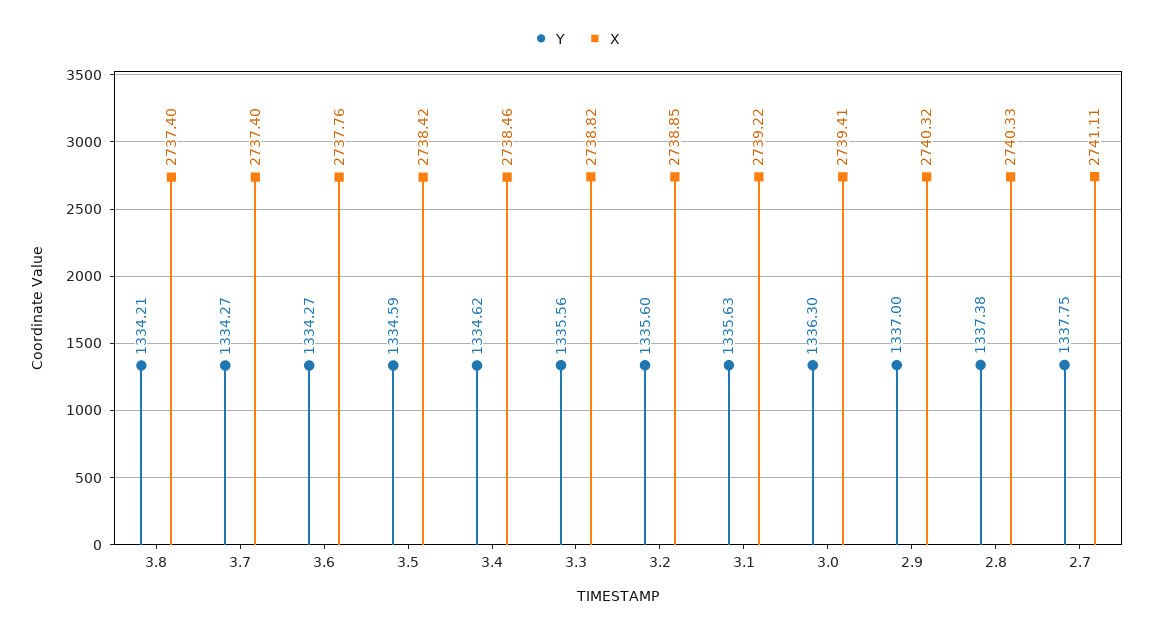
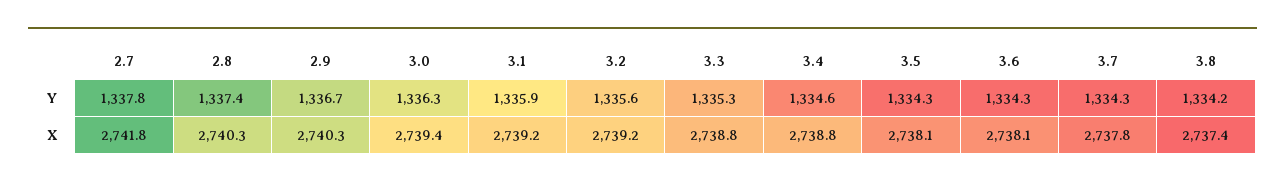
  {
    "Y": {
      "3.8": 1334.21,
      "3.7": 1334.27,
      "3.6": 1334.27,
-     "3.5": 1334.59,
+     "3.5": 1334.3,
      "3.4": 1334.62,
-     "3.3": 1335.56,
+     "3.3": 1335.3,
      "3.2": 1335.6,
-     "3.1": 1335.63,
+     "3.1": 1335.9,
      "3.0": 1336.3,
-     "2.9": 1337,
+     "2.9": 1336.7,
      "2.8": 1337.38,
      "2.7": 1337.75
    },
    "X": {
      "3.8": 2737.4,
-     "3.7": 2737.4,
+     "3.7": 2737.8,
-     "3.6": 2737.76,
+     "3.6": 2738.1,
-     "3.5": 2738.42,
+     "3.5": 2738.1,
-     "3.4": 2738.46,
+     "3.4": 2738.8,
      "3.3": 2738.82,
-     "3.2": 2738.85,
+     "3.2": 2739.2,
      "3.1": 2739.22,
      "3.0": 2739.41,
      "2.9": 2740.32,
      "2.8": 2740.33,
-     "2.7": 2741.11
+     "2.7": 2741.8
    }
  }

